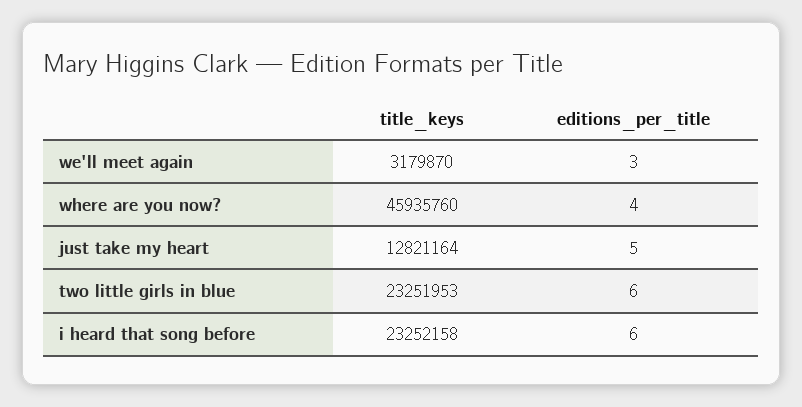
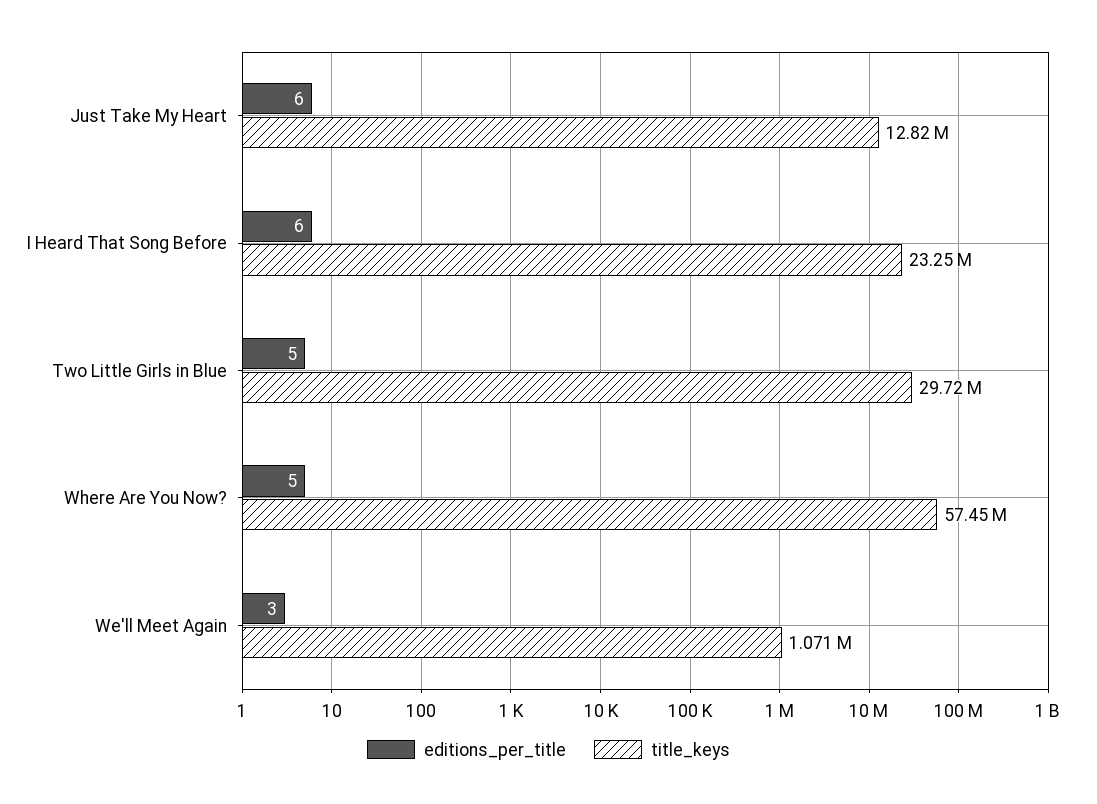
  {
    "title_keys": {
-     "we'll meet again": 3179870,
+     "we'll meet again": 1071000,
-     "where are you now?": 45935760,
+     "where are you now?": 57450000,
      "just take my heart": 12821164,
-     "two little girls in blue": 23251953,
+     "two little girls in blue": 29720000,
      "i heard that song before": 23252158
    },
    "editions_per_title": {
      "we'll meet again": 3,
-     "where are you now?": 4,
+     "where are you now?": 5,
-     "just take my heart": 5,
+     "just take my heart": 6,
-     "two little girls in blue": 6,
+     "two little girls in blue": 5,
      "i heard that song before": 6
    }
  }

